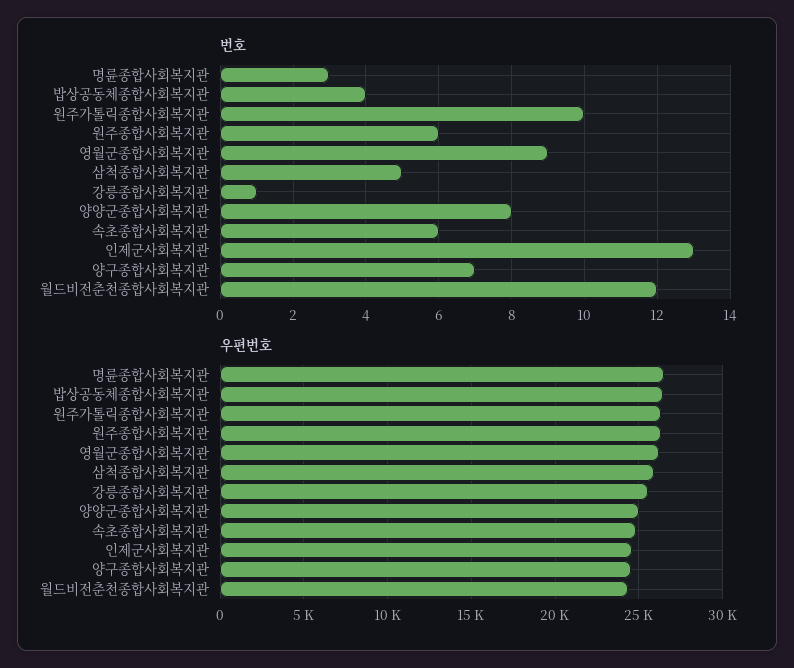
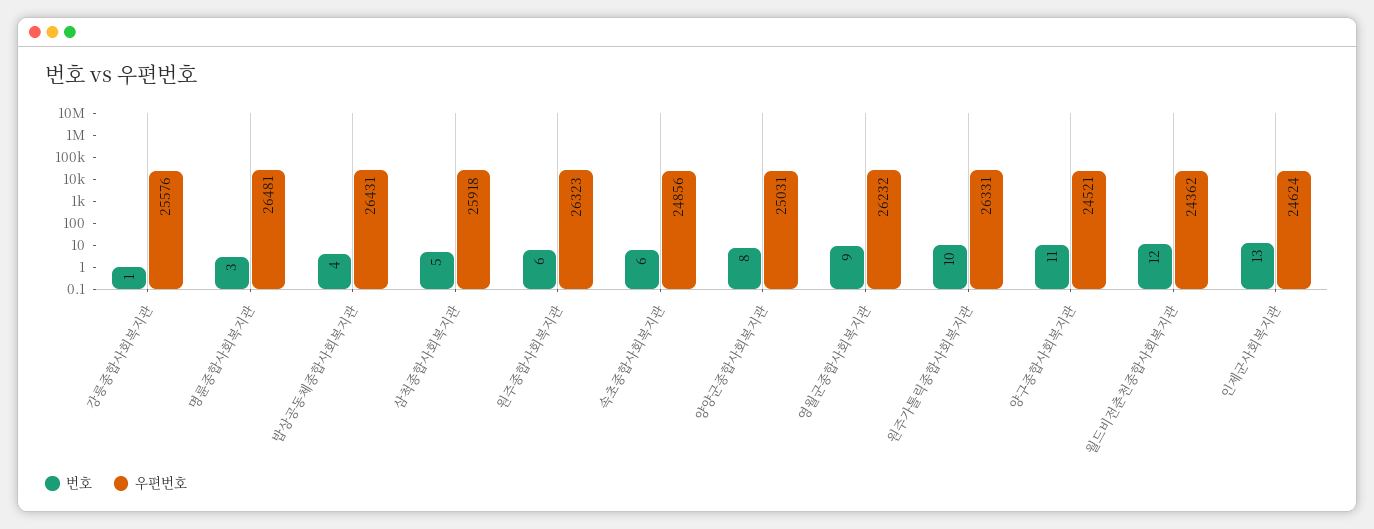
  {
    "번호": {
      "명륜종합사회복지관": 3,
      "밥상공동체종합사회복지관": 4,
      "원주가톨릭종합사회복지관": 10,
      "원주종합사회복지관": 6,
      "영월군종합사회복지관": 9,
      "삼척종합사회복지관": 5,
      "강릉종합사회복지관": 1,
      "양양군종합사회복지관": 8,
      "속초종합사회복지관": 6,
      "인제군사회복지관": 13,
-     "양구종합사회복지관": 7,
+     "양구종합사회복지관": 11,
      "월드비전춘천종합사회복지관": 12
    },
    "우편번호": {
      "명륜종합사회복지관": 26481,
      "밥상공동체종합사회복지관": 26431,
      "원주가톨릭종합사회복지관": 26331,
      "원주종합사회복지관": 26323,
      "영월군종합사회복지관": 26232,
      "삼척종합사회복지관": 25918,
      "강릉종합사회복지관": 25576,
      "양양군종합사회복지관": 25031,
      "속초종합사회복지관": 24856,
      "인제군사회복지관": 24624,
      "양구종합사회복지관": 24521,
      "월드비전춘천종합사회복지관": 24362
    }
  }

